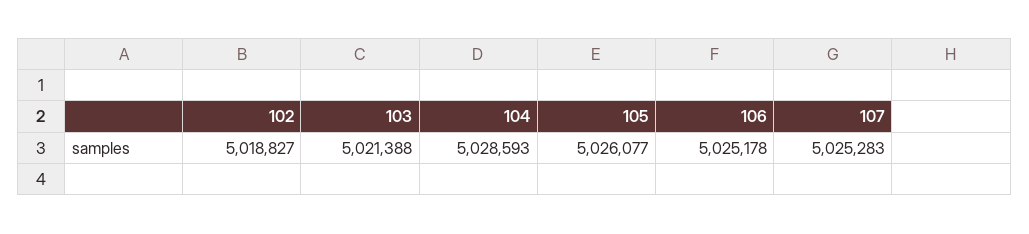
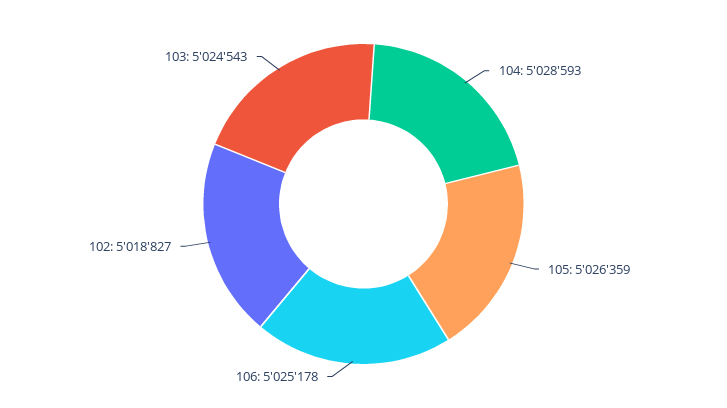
  {
    "102": 5018827,
-   "103": 5021388,
+   "103": 5024543,
    "104": 5028593,
-   "105": 5026077,
+   "105": 5026359,
-   "106": 5025178,
+   "106": 5025178
-   "107": 5025283
  }

